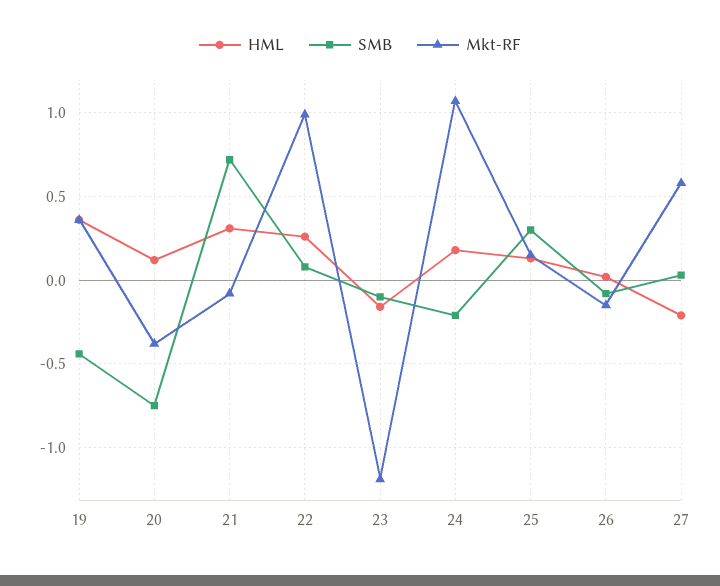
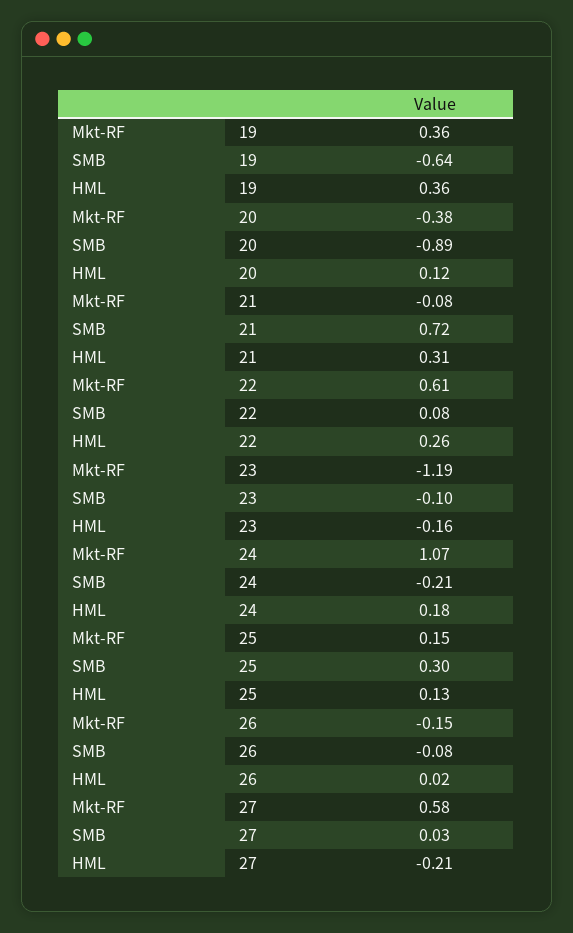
  {
    "HML": {
      "19": 0.36,
      "20": 0.12,
      "21": 0.31,
      "22": 0.26,
      "23": -0.16,
      "24": 0.18,
      "25": 0.13,
      "26": 0.02,
      "27": -0.21
    },
    "SMB": {
-     "19": -0.45,
+     "19": -0.64,
-     "20": -0.75,
+     "20": -0.89,
      "21": 0.72,
      "22": 0.08,
      "23": -0.1,
      "24": -0.21,
      "25": 0.3,
      "26": -0.08,
      "27": 0.03
    },
    "Mkt-RF": {
      "19": 0.36,
      "20": -0.38,
      "21": -0.08,
-     "22": 1,
+     "22": 0.61,
      "23": -1.19,
      "24": 1.07,
      "25": 0.15,
      "26": -0.15,
      "27": 0.58
    }
  }

